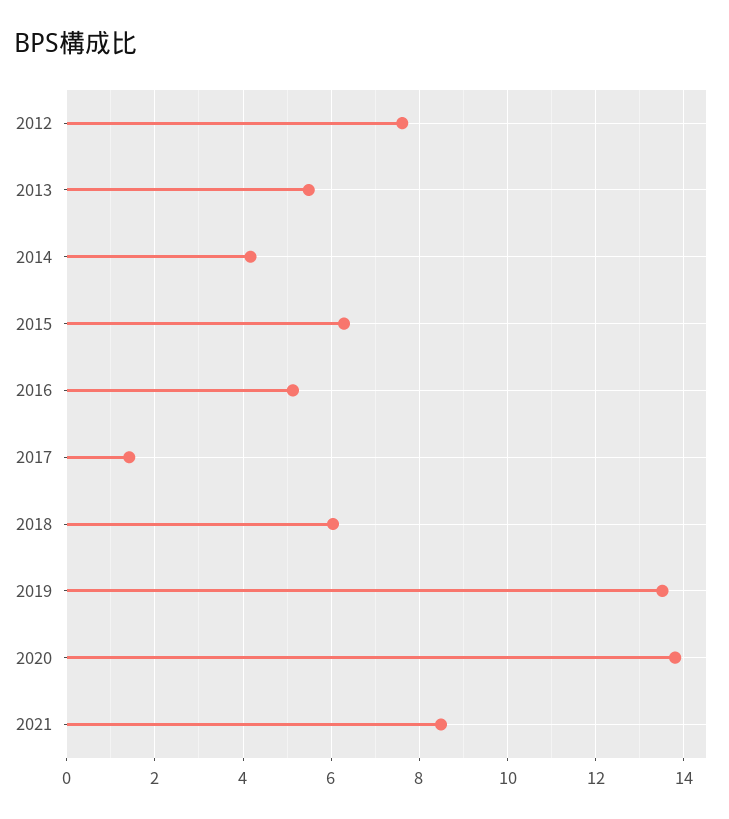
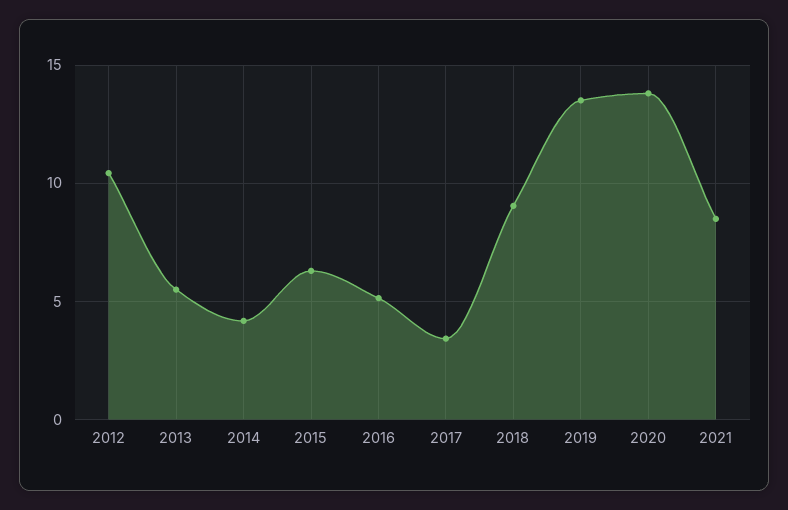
  {
-   "2012": 7.6,
+   "2012": 10.5,
    "2013": 5.4,
    "2014": 4.2,
    "2015": 6.2,
    "2016": 5.2,
-   "2017": 1.4,
+   "2017": 3.5,
-   "2018": 6,
+   "2018": 9,
    "2019": 13.6,
    "2020": 13.8,
    "2021": 8.4
  }

